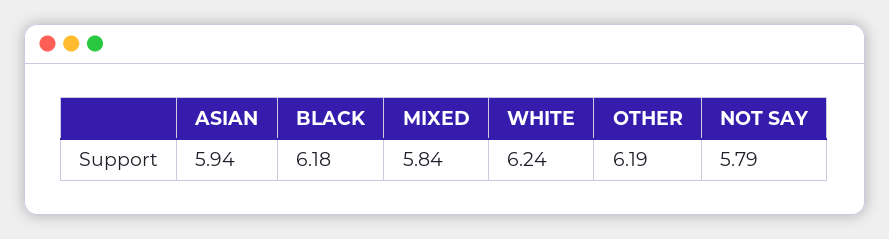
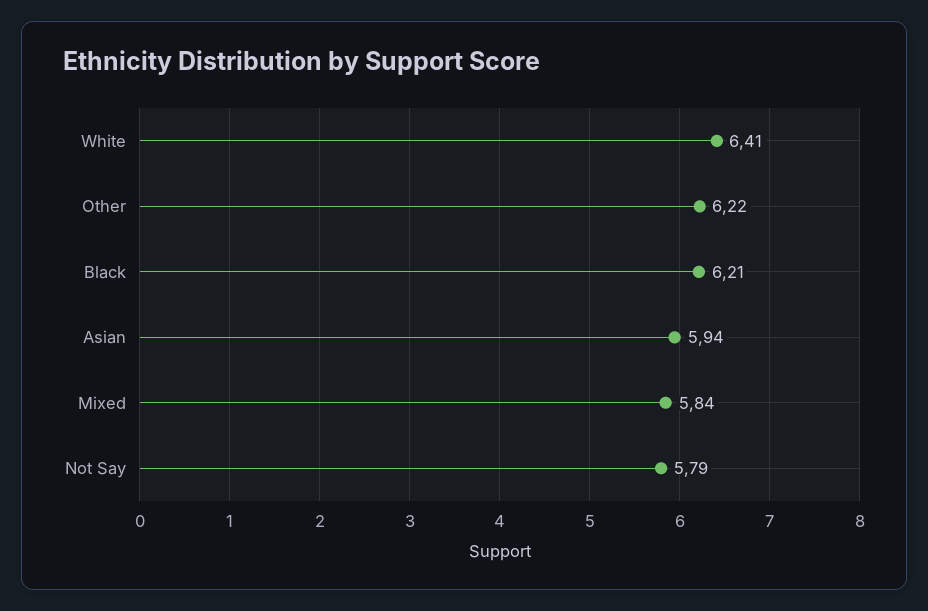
  {
    "ASIAN": 5.94,
-   "BLACK": 6.18,
+   "BLACK": 6.21,
    "MIXED": 5.84,
-   "WHITE": 6.24,
+   "WHITE": 6.41,
-   "OTHER": 6.19,
+   "OTHER": 6.22,
    "NOT SAY": 5.79
  }

